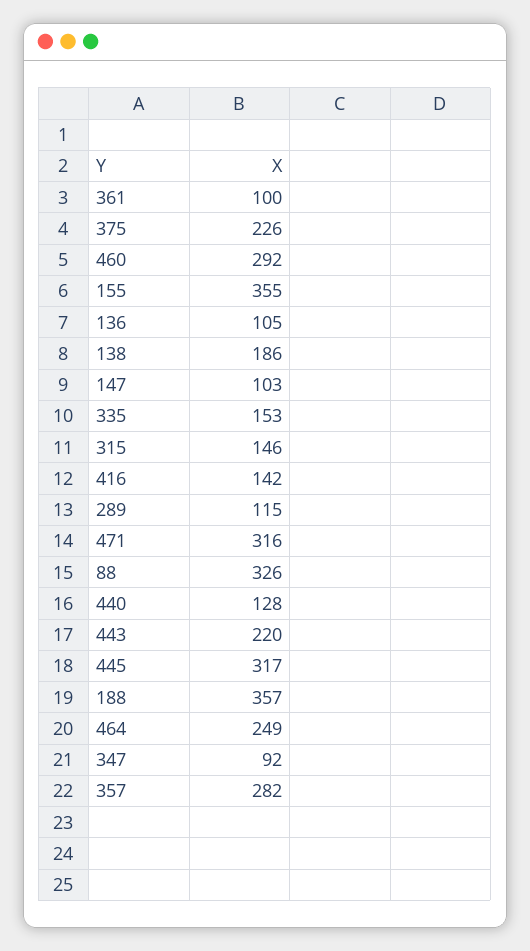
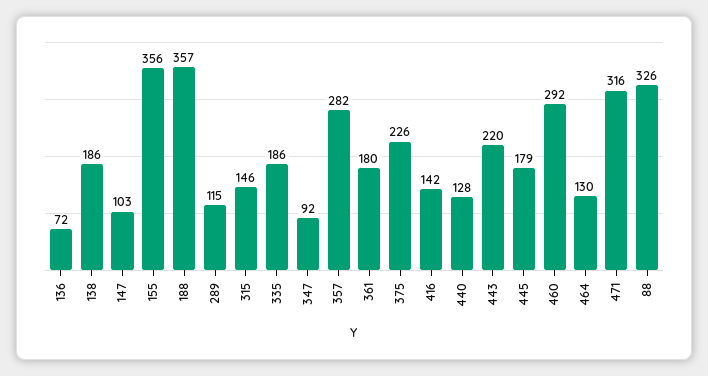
  {
-   "361": 100,
+   "361": 180,
    "375": 226,
    "460": 292,
-   "155": 355,
+   "155": 356,
-   "136": 105,
+   "136": 72,
    "138": 186,
    "147": 103,
-   "335": 153,
+   "335": 186,
    "315": 146,
    "416": 142,
    "289": 115,
    "471": 316,
    "88": 326,
    "440": 128,
    "443": 220,
-   "445": 317,
+   "445": 179,
    "188": 357,
-   "464": 249,
+   "464": 130,
    "347": 92,
    "357": 282
  }

